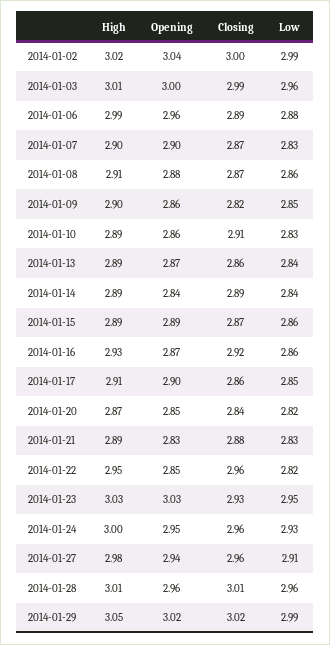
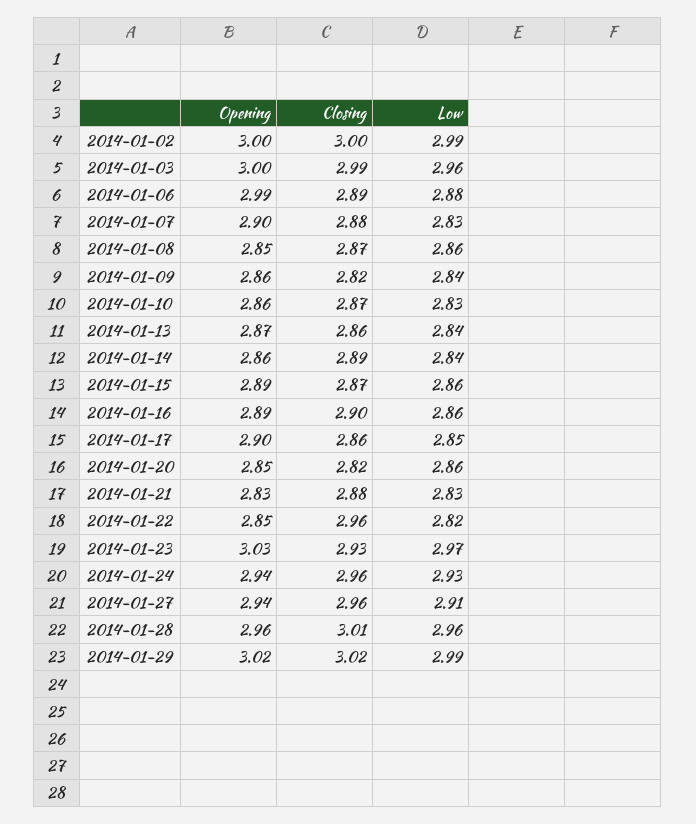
  {
-   "High": {
-     "2014-01-02": 3.02,
-     "2014-01-03": 3.01,
-     "2014-01-06": 2.99,
-     "2014-01-07": 2.9,
-     "2014-01-08": 2.91,
-     "2014-01-09": 2.9,
-     "2014-01-10": 2.89,
-     "2014-01-13": 2.89,
-     "2014-01-14": 2.89,
-     "2014-01-15": 2.89,
-     "2014-01-16": 2.93,
-     "2014-01-17": 2.91,
-     "2014-01-20": 2.87,
-     "2014-01-21": 2.89,
-     "2014-01-22": 2.95,
-     "2014-01-23": 3.03,
-     "2014-01-24": 3,
-     "2014-01-27": 2.98,
-     "2014-01-28": 3.01,
-     "2014-01-29": 3.05
-   },
    "Opening": {
-     "2014-01-02": 3.04,
+     "2014-01-02": 3,
      "2014-01-03": 3,
-     "2014-01-06": 2.96,
+     "2014-01-06": 2.99,
      "2014-01-07": 2.9,
-     "2014-01-08": 2.88,
+     "2014-01-08": 2.85,
      "2014-01-09": 2.86,
      "2014-01-10": 2.86,
      "2014-01-13": 2.87,
-     "2014-01-14": 2.84,
+     "2014-01-14": 2.86,
      "2014-01-15": 2.89,
-     "2014-01-16": 2.87,
+     "2014-01-16": 2.89,
      "2014-01-17": 2.9,
      "2014-01-20": 2.85,
      "2014-01-21": 2.83,
      "2014-01-22": 2.85,
      "2014-01-23": 3.03,
-     "2014-01-24": 2.95,
+     "2014-01-24": 2.94,
      "2014-01-27": 2.94,
      "2014-01-28": 2.96,
      "2014-01-29": 3.02
    },
    "Closing": {
      "2014-01-02": 3,
      "2014-01-03": 2.99,
      "2014-01-06": 2.89,
-     "2014-01-07": 2.87,
+     "2014-01-07": 2.88,
      "2014-01-08": 2.87,
      "2014-01-09": 2.82,
-     "2014-01-10": 2.91,
+     "2014-01-10": 2.87,
      "2014-01-13": 2.86,
      "2014-01-14": 2.89,
      "2014-01-15": 2.87,
-     "2014-01-16": 2.92,
+     "2014-01-16": 2.9,
      "2014-01-17": 2.86,
-     "2014-01-20": 2.84,
+     "2014-01-20": 2.82,
      "2014-01-21": 2.88,
      "2014-01-22": 2.96,
      "2014-01-23": 2.93,
      "2014-01-24": 2.96,
      "2014-01-27": 2.96,
      "2014-01-28": 3.01,
      "2014-01-29": 3.02
    },
    "Low": {
      "2014-01-02": 2.99,
      "2014-01-03": 2.96,
      "2014-01-06": 2.88,
      "2014-01-07": 2.83,
      "2014-01-08": 2.86,
-     "2014-01-09": 2.85,
+     "2014-01-09": 2.84,
      "2014-01-10": 2.83,
      "2014-01-13": 2.84,
      "2014-01-14": 2.84,
      "2014-01-15": 2.86,
      "2014-01-16": 2.86,
      "2014-01-17": 2.85,
-     "2014-01-20": 2.82,
+     "2014-01-20": 2.86,
      "2014-01-21": 2.83,
      "2014-01-22": 2.82,
-     "2014-01-23": 2.95,
+     "2014-01-23": 2.97,
      "2014-01-24": 2.93,
      "2014-01-27": 2.91,
      "2014-01-28": 2.96,
      "2014-01-29": 2.99
    }
  }

